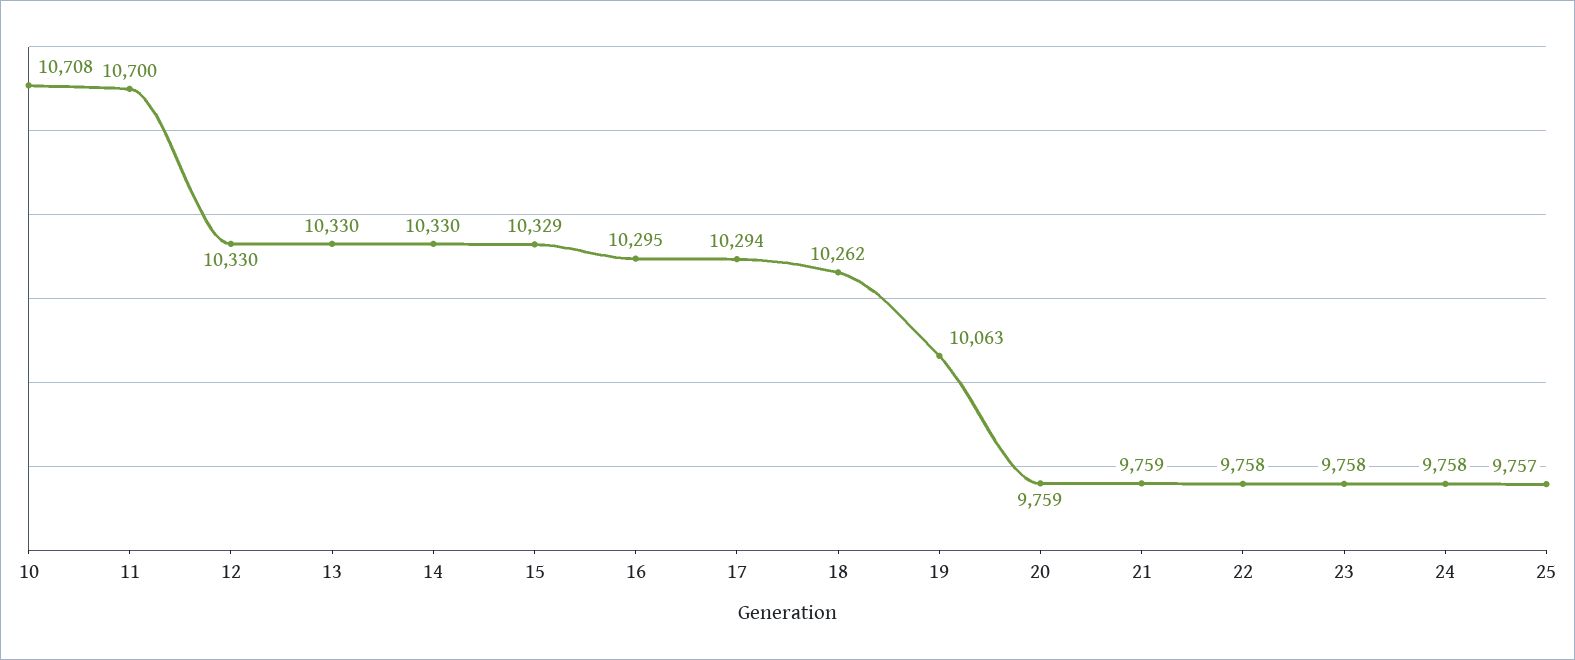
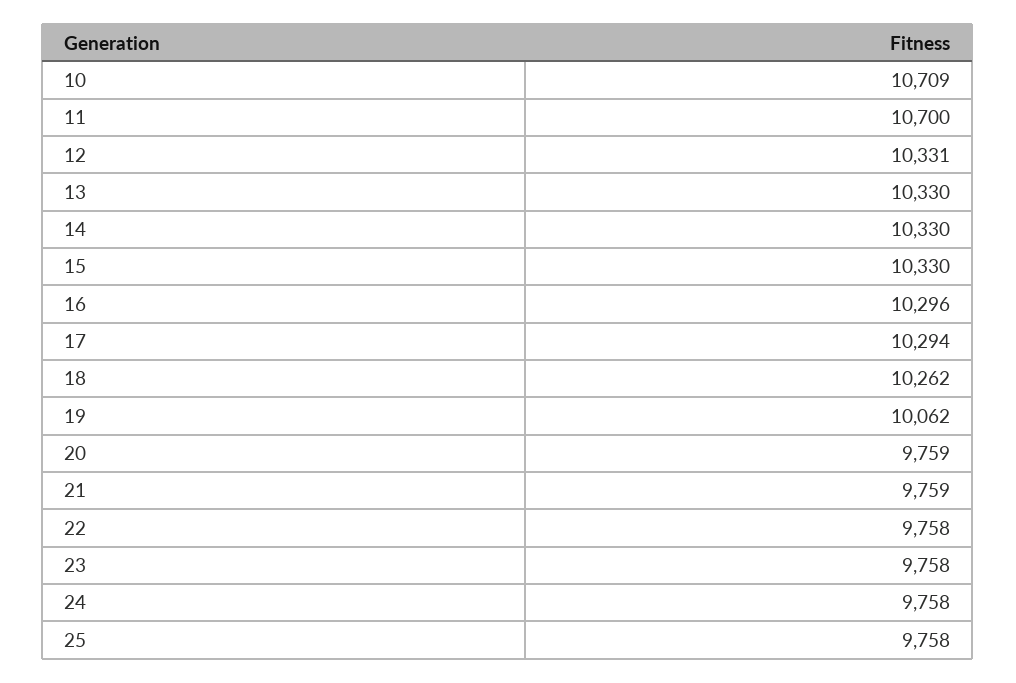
  {
-   "10": 10708,
+   "10": 10709,
    "11": 10700,
-   "12": 10330,
+   "12": 10331,
    "13": 10330,
    "14": 10330,
-   "15": 10329,
+   "15": 10330,
-   "16": 10295,
+   "16": 10296,
    "17": 10294,
    "18": 10262,
-   "19": 10063,
+   "19": 10062,
    "20": 9759,
    "21": 9759,
    "22": 9758,
    "23": 9758,
    "24": 9758,
-   "25": 9757
+   "25": 9758
  }

